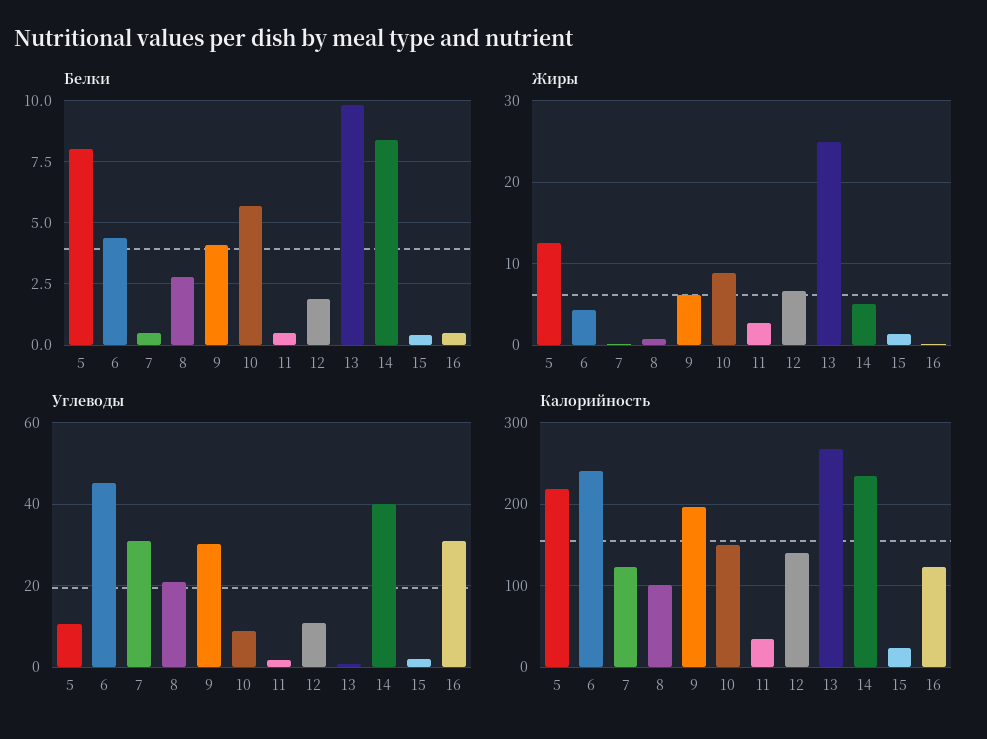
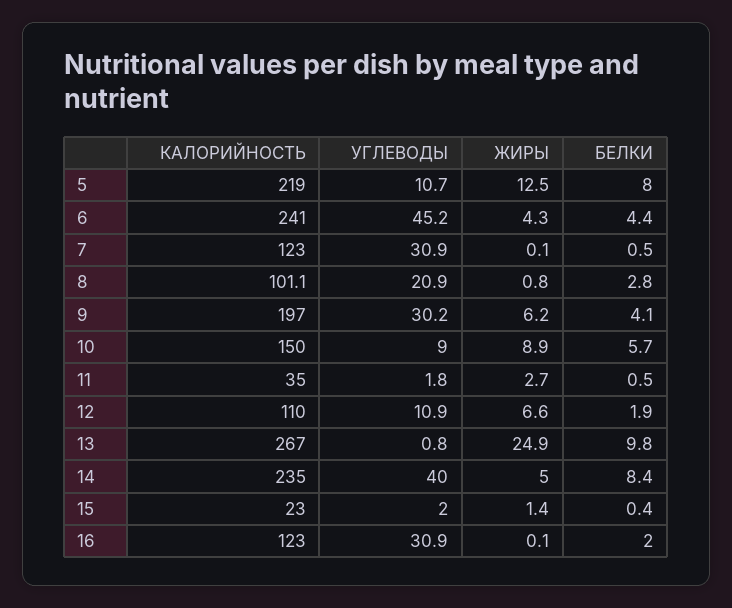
  {
    "Белки": {
      "5": 8,
      "6": 4.4,
      "7": 0.5,
      "8": 2.8,
      "9": 4.1,
      "10": 5.7,
      "11": 0.5,
      "12": 1.9,
      "13": 9.8,
      "14": 8.4,
      "15": 0.4,
-     "16": 0.5
+     "16": 2
    },
    "Жиры": {
      "5": 12.5,
      "6": 4.3,
      "7": 0.1,
      "8": 0.8,
      "9": 6.2,
      "10": 8.9,
      "11": 2.7,
      "12": 6.6,
      "13": 24.9,
      "14": 5,
      "15": 1.4,
      "16": 0.1
    },
    "Углеводы": {
      "5": 10.7,
      "6": 45.2,
      "7": 30.9,
      "8": 20.9,
      "9": 30.2,
      "10": 9,
      "11": 1.8,
      "12": 10.9,
      "13": 0.8,
      "14": 40,
      "15": 2,
      "16": 30.9
    },
    "Калорийность": {
      "5": 219,
      "6": 241,
      "7": 123,
      "8": 101.1,
      "9": 197,
      "10": 150,
      "11": 35,
-     "12": 140,
+     "12": 110,
      "13": 267,
      "14": 235,
      "15": 23,
      "16": 123
    }
  }

